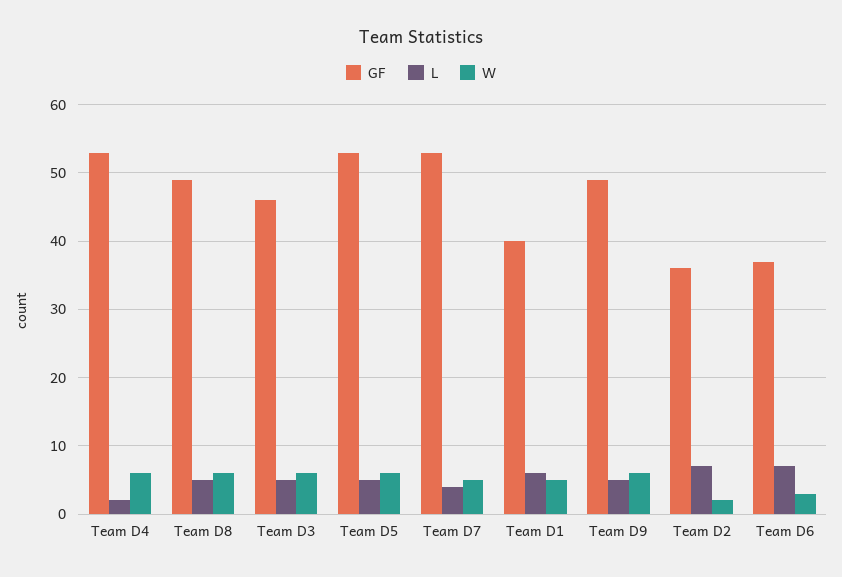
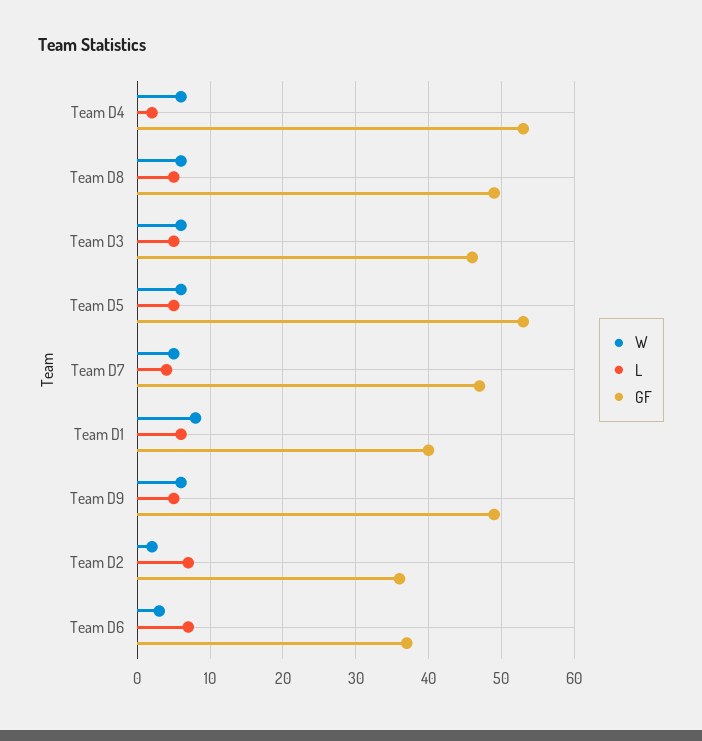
  {
    "GF": {
      "Team D4": 53,
      "Team D8": 49,
      "Team D3": 46,
      "Team D5": 53,
-     "Team D7": 53,
+     "Team D7": 47,
      "Team D1": 40,
      "Team D9": 49,
      "Team D2": 36,
      "Team D6": 37
    },
    "L": {
      "Team D4": 2,
      "Team D8": 5,
      "Team D3": 5,
      "Team D5": 5,
      "Team D7": 4,
      "Team D1": 6,
      "Team D9": 5,
      "Team D2": 7,
      "Team D6": 7
    },
    "W": {
      "Team D4": 6,
      "Team D8": 6,
      "Team D3": 6,
      "Team D5": 6,
      "Team D7": 5,
-     "Team D1": 5,
+     "Team D1": 8,
      "Team D9": 6,
      "Team D2": 2,
      "Team D6": 3
    }
  }

